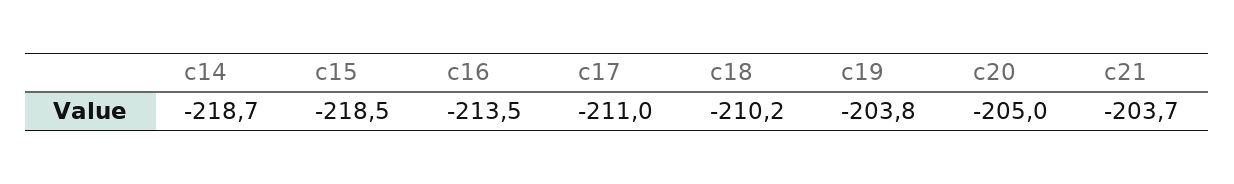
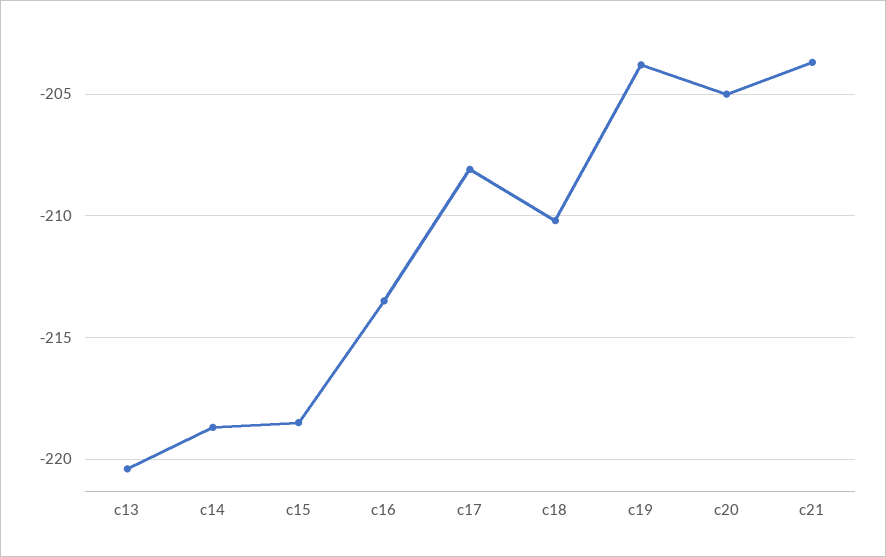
  {
    "c14": -218.7,
    "c15": -218.5,
    "c16": -213.5,
-   "c17": -211,
+   "c17": -208,
    "c18": -210.2,
    "c19": -203.8,
    "c20": -205,
-   "c21": -203.7
+   "c21": -203.7,
+   "c13": -220.5
  }

